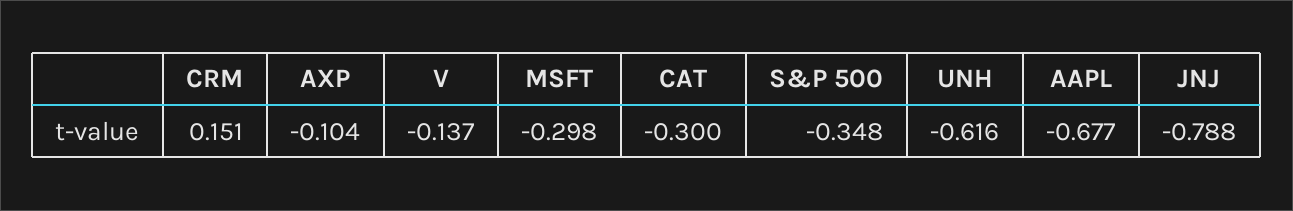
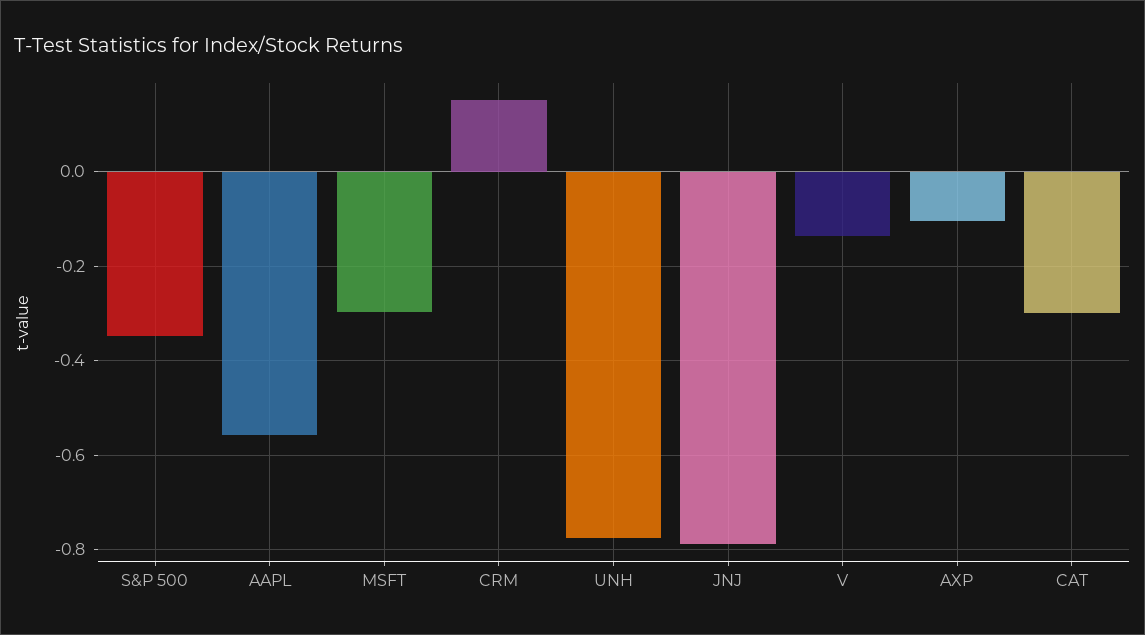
  {
    "CRM": 0.151,
    "AXP": -0.104,
    "V": -0.137,
    "MSFT": -0.298,
    "CAT": -0.3,
    "S&P 500": -0.348,
-   "UNH": -0.616,
+   "UNH": -0.78,
-   "AAPL": -0.677,
+   "AAPL": -0.56,
    "JNJ": -0.788
  }

